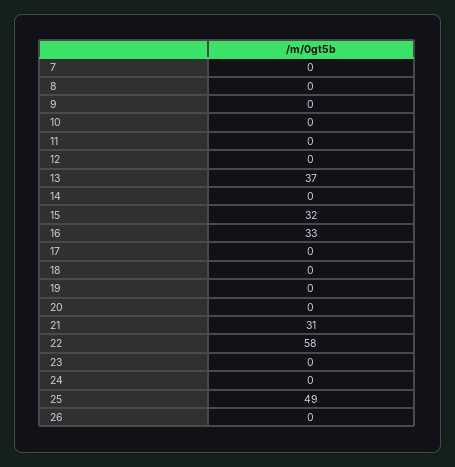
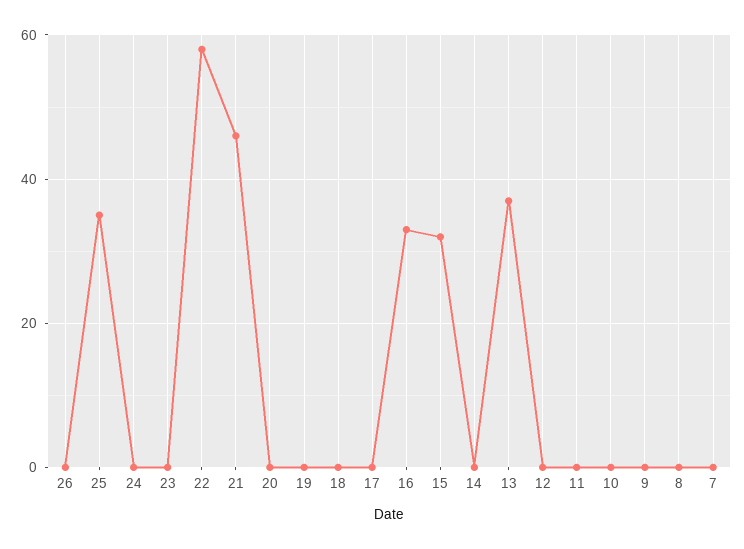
  {
    "7": 0,
    "8": 0,
    "9": 0,
    "10": 0,
    "11": 0,
    "12": 0,
    "13": 37,
    "14": 0,
    "15": 32,
    "16": 33,
    "17": 0,
    "18": 0,
    "19": 0,
    "20": 0,
-   "21": 31,
+   "21": 45,
    "22": 58,
    "23": 0,
    "24": 0,
-   "25": 49,
+   "25": 35,
    "26": 0
  }

